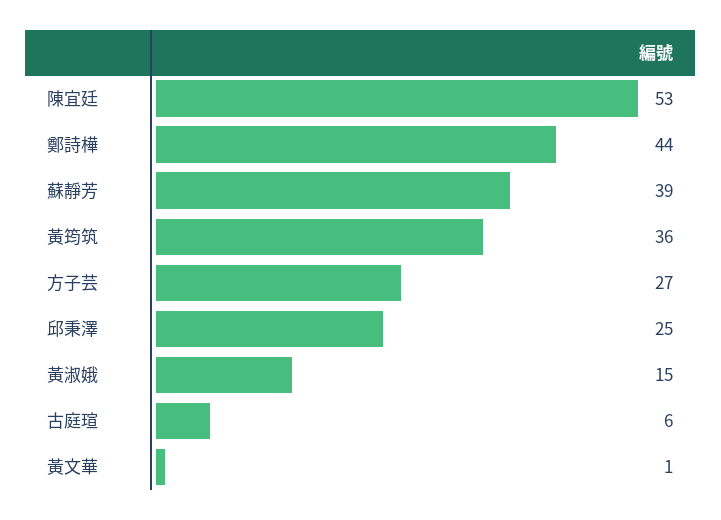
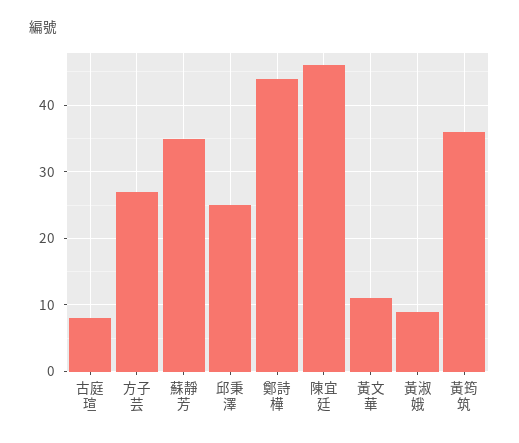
  {
-   "陳宜廷": 53,
+   "陳宜廷": 46,
    "鄭詩樺": 44,
-   "蘇靜芳": 39,
+   "蘇靜芳": 35,
    "黃筠筑": 36,
    "方子芸": 27,
    "邱秉澤": 25,
-   "黃淑娥": 15,
+   "黃淑娥": 9,
-   "古庭瑄": 6,
+   "古庭瑄": 8,
-   "黃文華": 1
+   "黃文華": 11
  }

